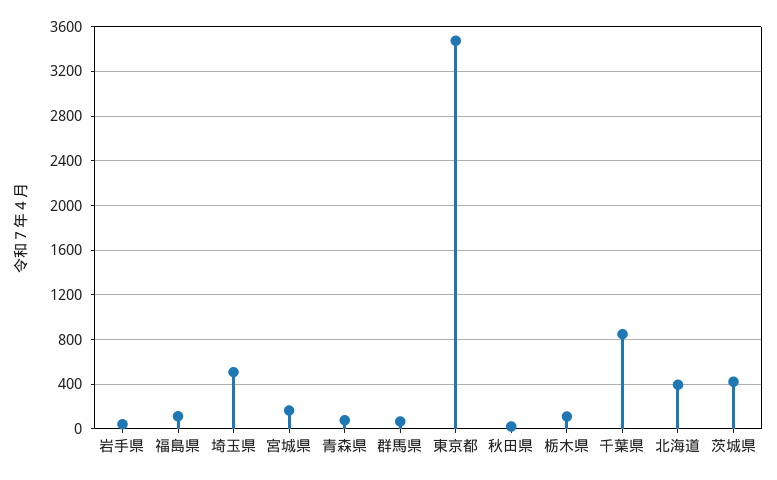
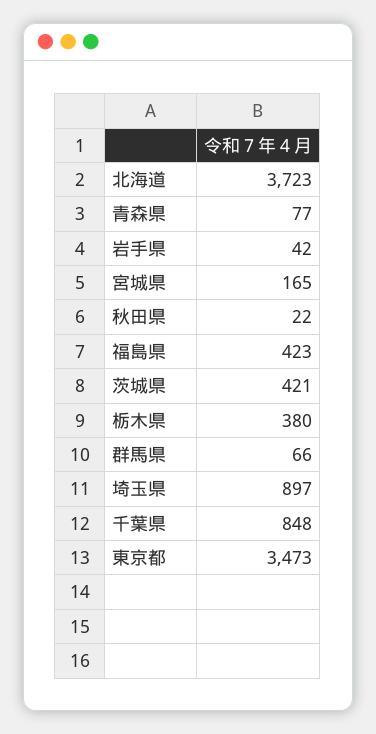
  {
    "岩手県": 42,
-   "福島県": 100,
+   "福島県": 423,
-   "埼玉県": 500,
+   "埼玉県": 897,
    "宮城県": 165,
    "青森県": 77,
    "群馬県": 66,
    "東京都": 3473,
    "秋田県": 22,
-   "栃木県": 100,
+   "栃木県": 380,
    "千葉県": 848,
-   "北海道": 400,
+   "北海道": 3723,
    "茨城県": 421
  }

